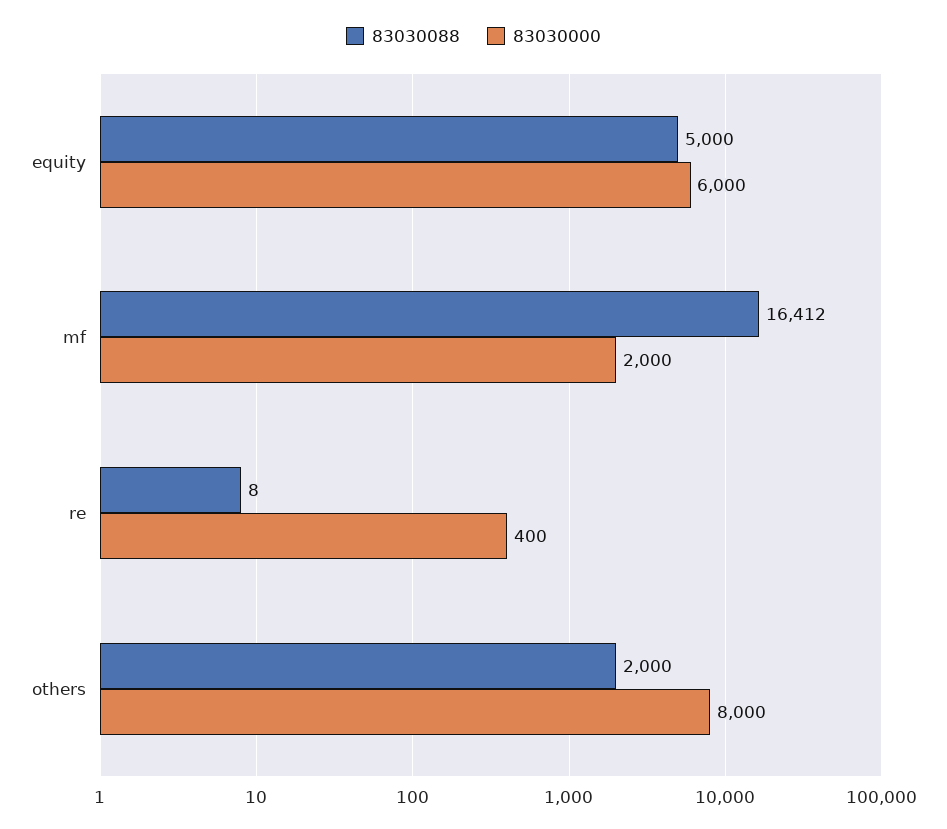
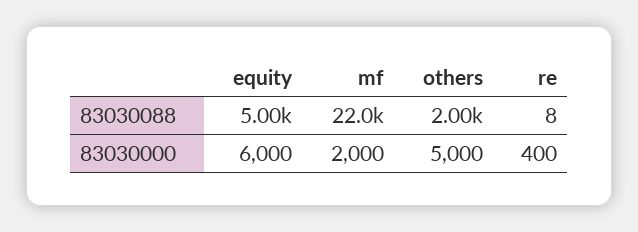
  {
    "83030088": {
      "equity": 5000,
-     "mf": 16412,
+     "mf": 22000,
      "re": 8,
      "others": 2000
    },
    "83030000": {
      "equity": 6000,
      "mf": 2000,
      "re": 400,
-     "others": 8000
+     "others": 5000
    }
  }

